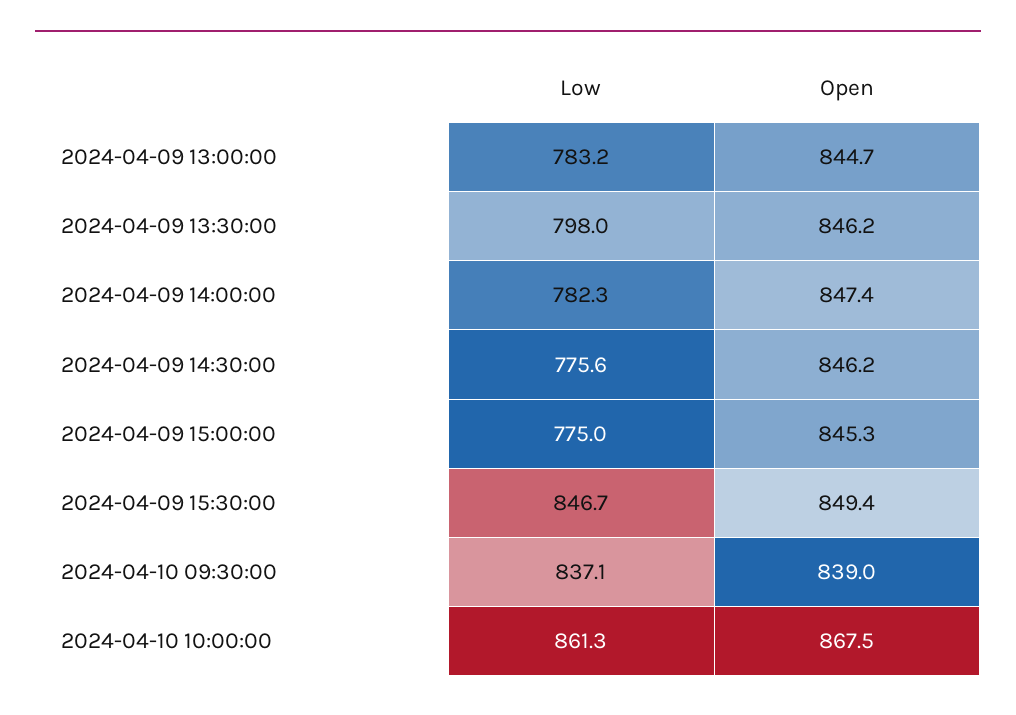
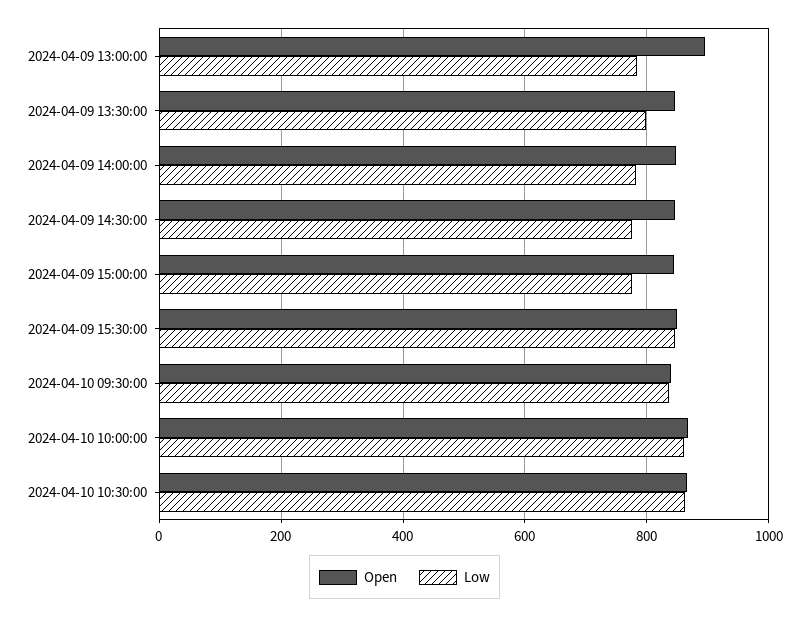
  {
    "Low": {
      "2024-04-09 13:00:00": 783.2,
      "2024-04-09 13:30:00": 798,
      "2024-04-09 14:00:00": 782.3,
      "2024-04-09 14:30:00": 775.6,
      "2024-04-09 15:00:00": 775,
      "2024-04-09 15:30:00": 846.7,
      "2024-04-10 09:30:00": 837.1,
-     "2024-04-10 10:00:00": 861.3
+     "2024-04-10 10:00:00": 861.3,
+     "2024-04-10 10:30:00": 860
    },
    "Open": {
-     "2024-04-09 13:00:00": 844.7,
+     "2024-04-09 13:00:00": 900,
      "2024-04-09 13:30:00": 846.2,
      "2024-04-09 14:00:00": 847.4,
      "2024-04-09 14:30:00": 846.2,
      "2024-04-09 15:00:00": 845.3,
      "2024-04-09 15:30:00": 849.4,
      "2024-04-10 09:30:00": 839,
-     "2024-04-10 10:00:00": 867.5
+     "2024-04-10 10:00:00": 867.5,
+     "2024-04-10 10:30:00": 860
    }
  }

